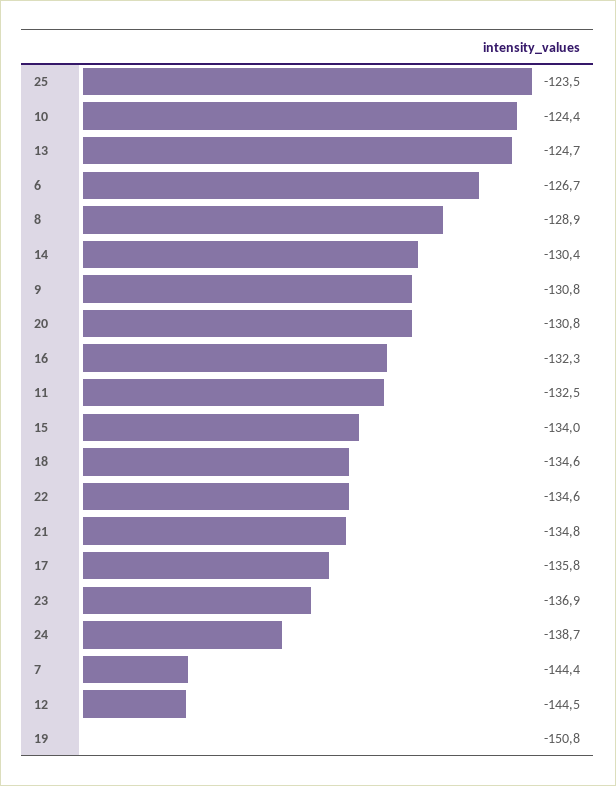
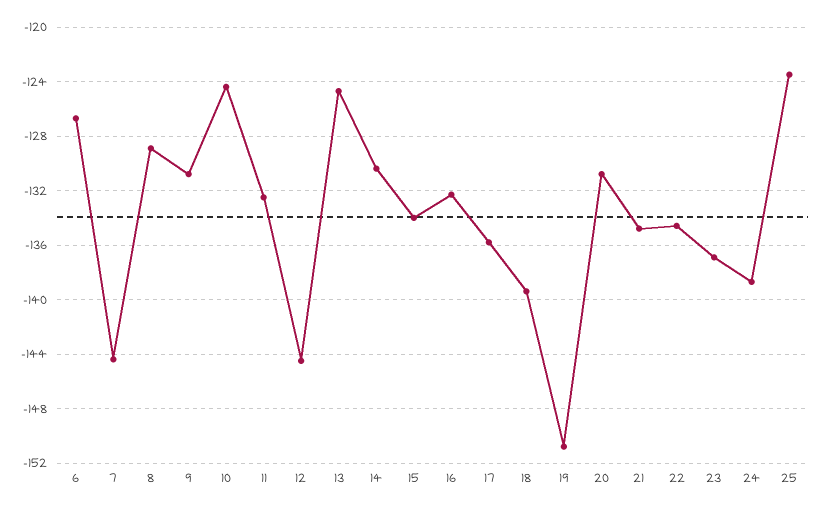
  {
    "25": -123.5,
    "10": -124.4,
    "13": -124.7,
    "6": -126.7,
    "8": -128.9,
    "14": -130.4,
    "9": -130.8,
    "20": -130.8,
    "16": -132.3,
    "11": -132.5,
    "15": -134,
-   "18": -134.6,
+   "18": -139.5,
    "22": -134.6,
    "21": -134.8,
    "17": -135.8,
    "23": -136.9,
    "24": -138.7,
    "7": -144.4,
    "12": -144.5,
    "19": -150.8
  }

